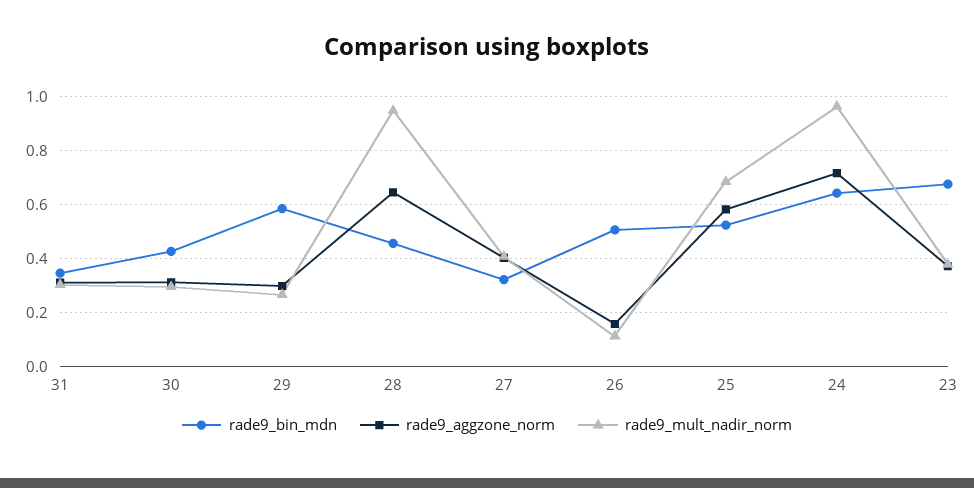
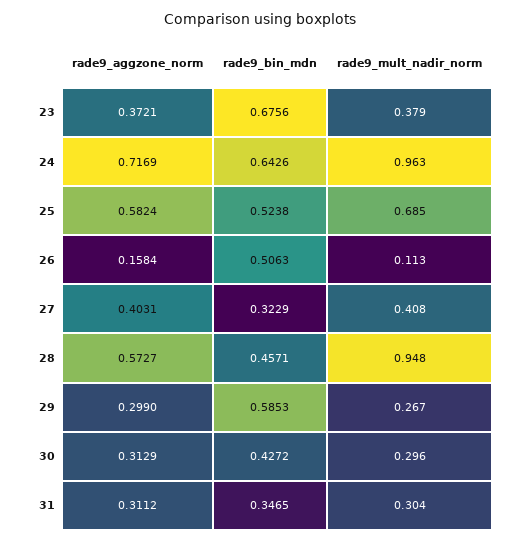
  {
    "rade9_bin_mdn": {
      "31": 0.3465,
      "30": 0.4272,
      "29": 0.5853,
      "28": 0.4571,
      "27": 0.3229,
      "26": 0.5063,
      "25": 0.5238,
      "24": 0.6426,
      "23": 0.6756
    },
    "rade9_aggzone_norm": {
      "31": 0.3112,
      "30": 0.3129,
      "29": 0.299,
-     "28": 0.65,
+     "28": 0.5727,
      "27": 0.4031,
      "26": 0.1584,
      "25": 0.5824,
      "24": 0.7169,
      "23": 0.3721
    },
    "rade9_mult_nadir_norm": {
      "31": 0.304,
      "30": 0.296,
      "29": 0.267,
      "28": 0.948,
      "27": 0.408,
      "26": 0.113,
      "25": 0.685,
      "24": 0.963,
      "23": 0.379
    }
  }

